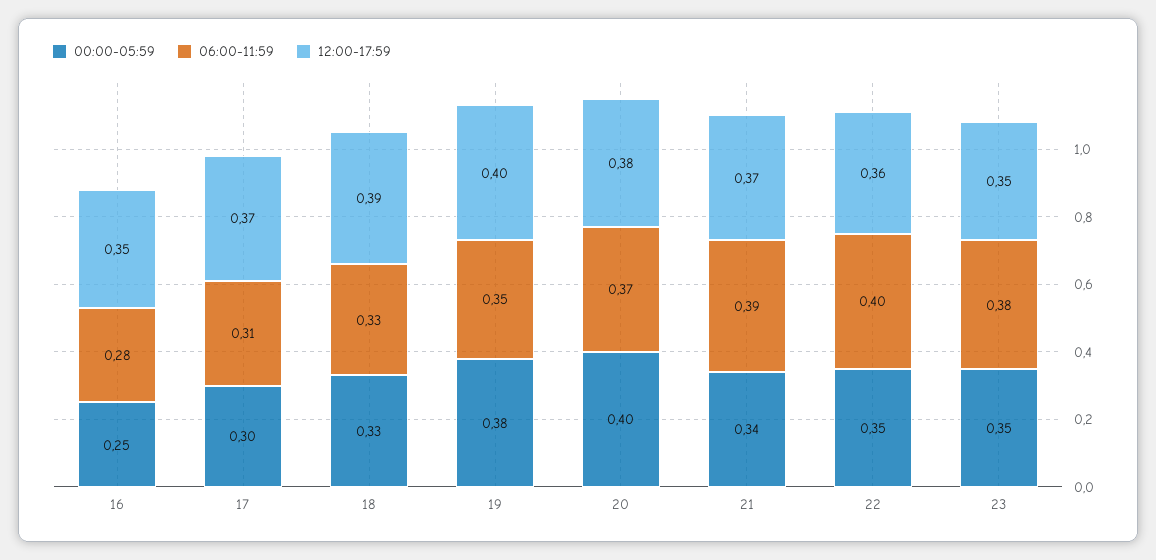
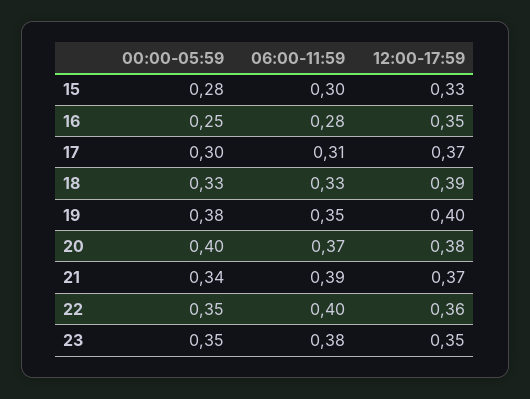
  {
    "00:00-05:59": {
      "16": 0.25,
      "17": 0.3,
      "18": 0.33,
      "19": 0.38,
      "20": 0.4,
      "21": 0.34,
      "22": 0.35,
-     "23": 0.35
+     "23": 0.35,
+     "15": 0.28
    },
    "06:00-11:59": {
      "16": 0.28,
      "17": 0.31,
      "18": 0.33,
      "19": 0.35,
      "20": 0.37,
      "21": 0.39,
      "22": 0.4,
-     "23": 0.38
+     "23": 0.38,
+     "15": 0.3
    },
    "12:00-17:59": {
      "16": 0.35,
      "17": 0.37,
      "18": 0.39,
      "19": 0.4,
      "20": 0.38,
      "21": 0.37,
      "22": 0.36,
-     "23": 0.35
+     "23": 0.35,
+     "15": 0.33
    }
  }

